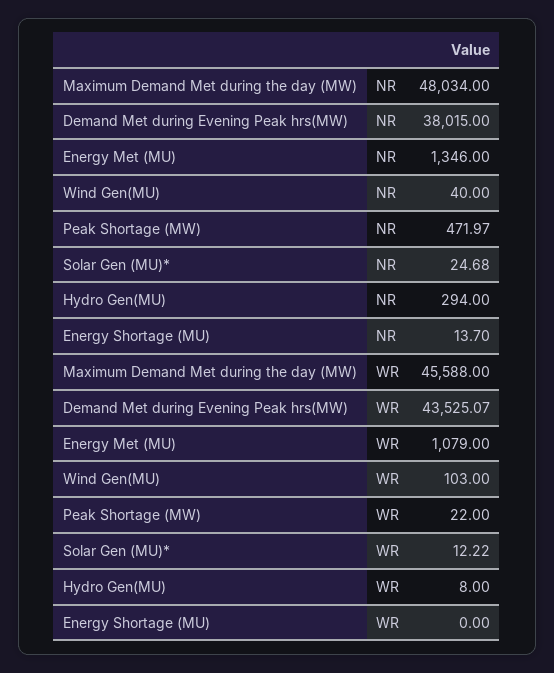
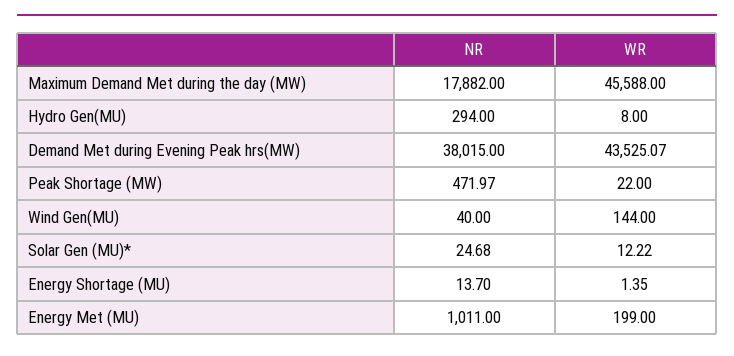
  {
    "Maximum Demand Met during the day (MW)": {
-     "NR": 48034,
+     "NR": 17882,
      "WR": 45588
    },
    "Demand Met during Evening Peak hrs(MW)": {
      "NR": 38015,
      "WR": 43525.07
    },
    "Energy Met (MU)": {
-     "NR": 1346,
+     "NR": 1011,
-     "WR": 1079
+     "WR": 199
    },
    "Wind Gen(MU)": {
      "NR": 40,
-     "WR": 103
+     "WR": 144
    },
    "Peak Shortage (MW)": {
      "NR": 471.97,
      "WR": 22
    },
    "Solar Gen (MU)*": {
      "NR": 24.68,
      "WR": 12.22
    },
    "Hydro Gen(MU)": {
      "NR": 294,
      "WR": 8
    },
    "Energy Shortage (MU)": {
      "NR": 13.7,
-     "WR": 0
+     "WR": 1.35
    }
  }

